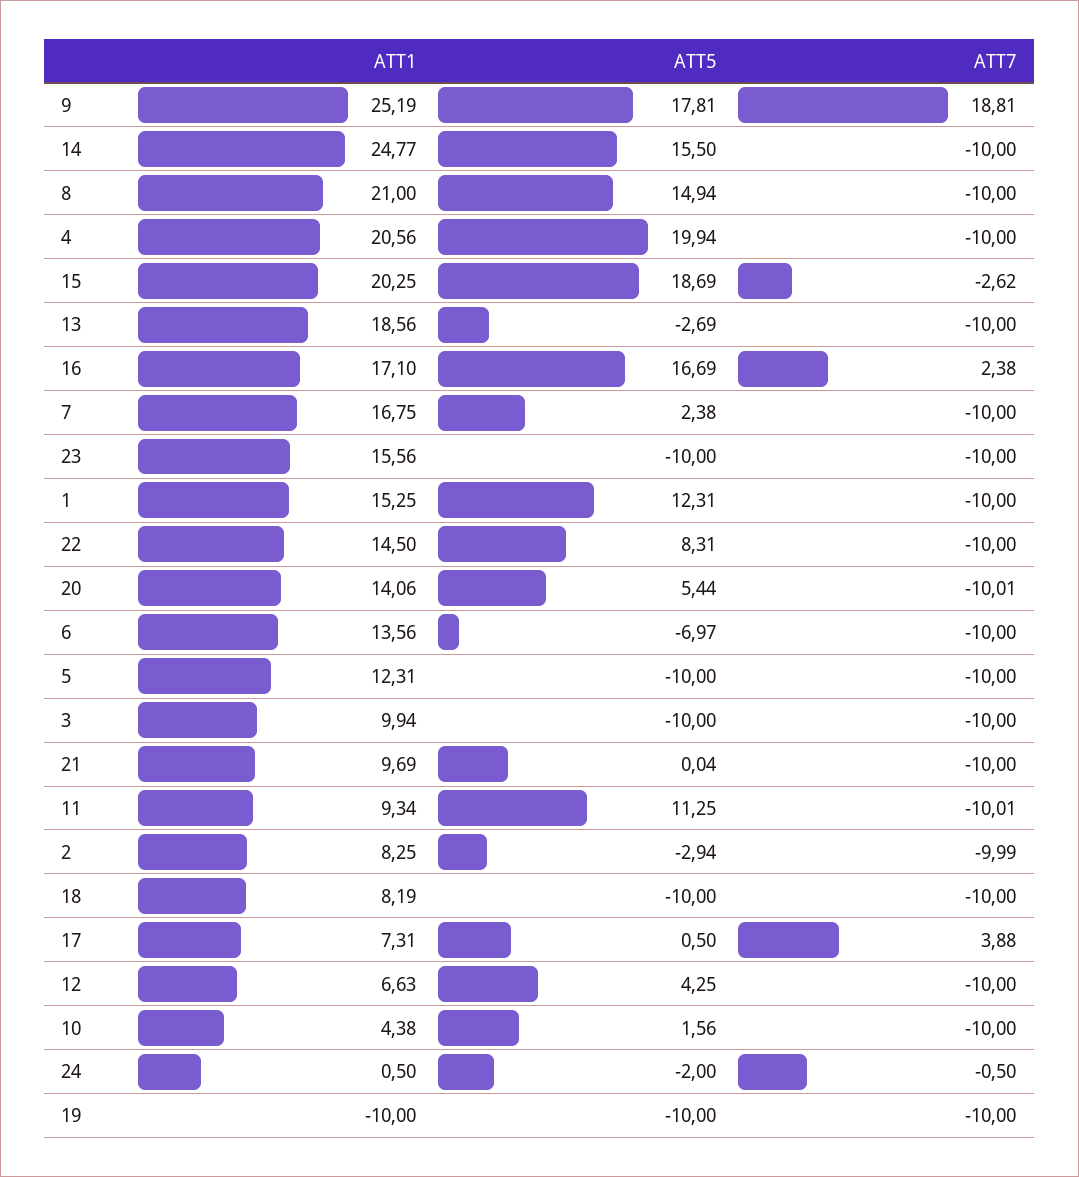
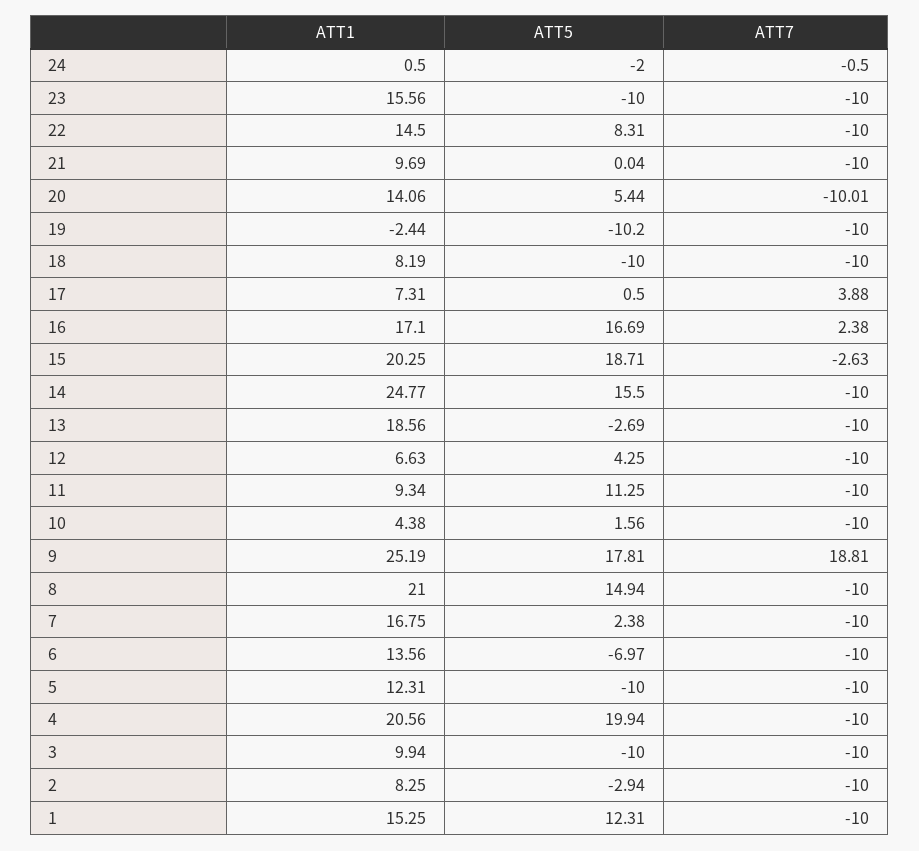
  {
    "ATT1": {
      "9": 25.19,
      "14": 24.77,
      "8": 21,
      "4": 20.56,
      "15": 20.25,
      "13": 18.56,
      "16": 17.1,
      "7": 16.75,
      "23": 15.56,
      "1": 15.25,
      "22": 14.5,
      "20": 14.06,
      "6": 13.56,
      "5": 12.31,
      "3": 9.94,
      "21": 9.69,
      "11": 9.34,
      "2": 8.25,
      "18": 8.19,
      "17": 7.31,
      "12": 6.63,
      "10": 4.38,
      "24": 0.5,
-     "19": -10
+     "19": -2.44
    },
    "ATT5": {
      "9": 17.81,
      "14": 15.5,
      "8": 14.94,
      "4": 19.94,
-     "15": 18.69,
+     "15": 18.71,
      "13": -2.69,
      "16": 16.69,
      "7": 2.38,
      "23": -10,
      "1": 12.31,
      "22": 8.31,
      "20": 5.44,
      "6": -6.97,
      "5": -10,
      "3": -10,
      "21": 0.04,
      "11": 11.25,
      "2": -2.94,
      "18": -10,
      "17": 0.5,
      "12": 4.25,
      "10": 1.56,
      "24": -2,
-     "19": -10
+     "19": -10.2
    },
    "ATT7": {
      "9": 18.81,
      "14": -10,
      "8": -10,
      "4": -10,
-     "15": -2.62,
+     "15": -2.63,
      "13": -10,
      "16": 2.38,
      "7": -10,
      "23": -10,
      "1": -10,
      "22": -10,
      "20": -10.01,
      "6": -10,
      "5": -10,
      "3": -10,
      "21": -10,
-     "11": -10.01,
+     "11": -10,
-     "2": -9.99,
+     "2": -10,
      "18": -10,
      "17": 3.88,
      "12": -10,
      "10": -10,
      "24": -0.5,
      "19": -10
    }
  }

